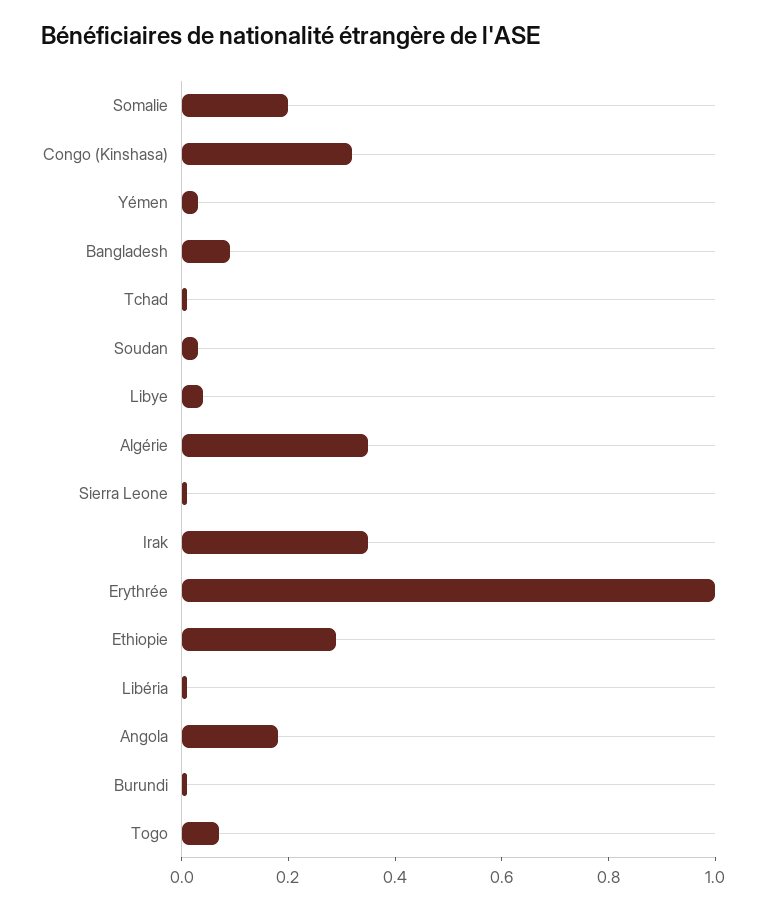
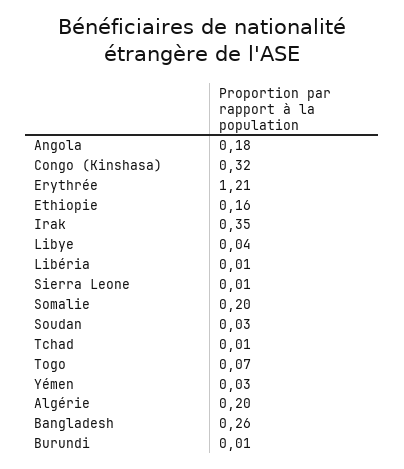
  {
    "Somalie": 0.2,
    "Congo (Kinshasa)": 0.32,
    "Yémen": 0.03,
-   "Bangladesh": 0.1,
+   "Bangladesh": 0.26,
    "Tchad": 0.01,
    "Soudan": 0.03,
    "Libye": 0.04,
-   "Algérie": 0.35,
+   "Algérie": 0.2,
    "Sierra Leone": 0.01,
    "Irak": 0.35,
-   "Erythrée": 1,
+   "Erythrée": 1.21,
-   "Ethiopie": 0.3,
+   "Ethiopie": 0.16,
    "Libéria": 0.01,
    "Angola": 0.18,
    "Burundi": 0.01,
    "Togo": 0.07
  }

